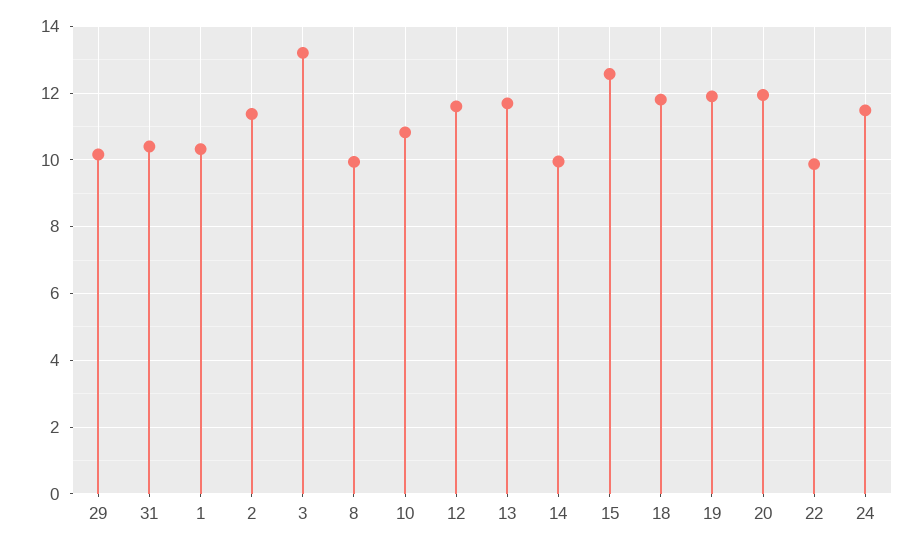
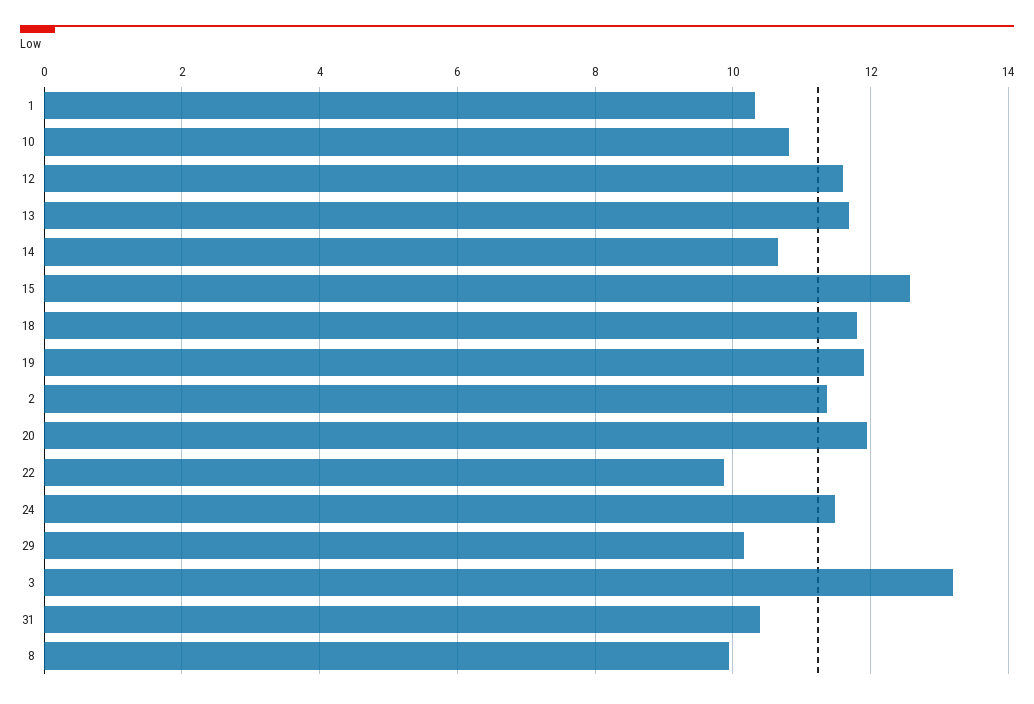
  {
    "29": 10.2,
    "31": 10.4,
    "1": 10.4,
    "2": 11.4,
    "3": 13.2,
    "8": 10,
    "10": 10.8,
    "12": 11.6,
    "13": 11.6,
-   "14": 10,
+   "14": 10.6,
    "15": 12.6,
    "18": 11.8,
    "19": 12,
    "20": 12,
    "22": 9.8,
    "24": 11.4
  }

